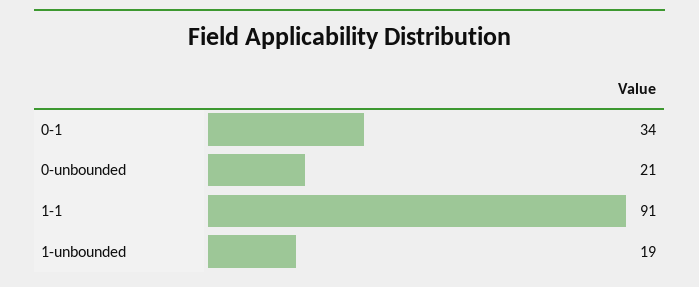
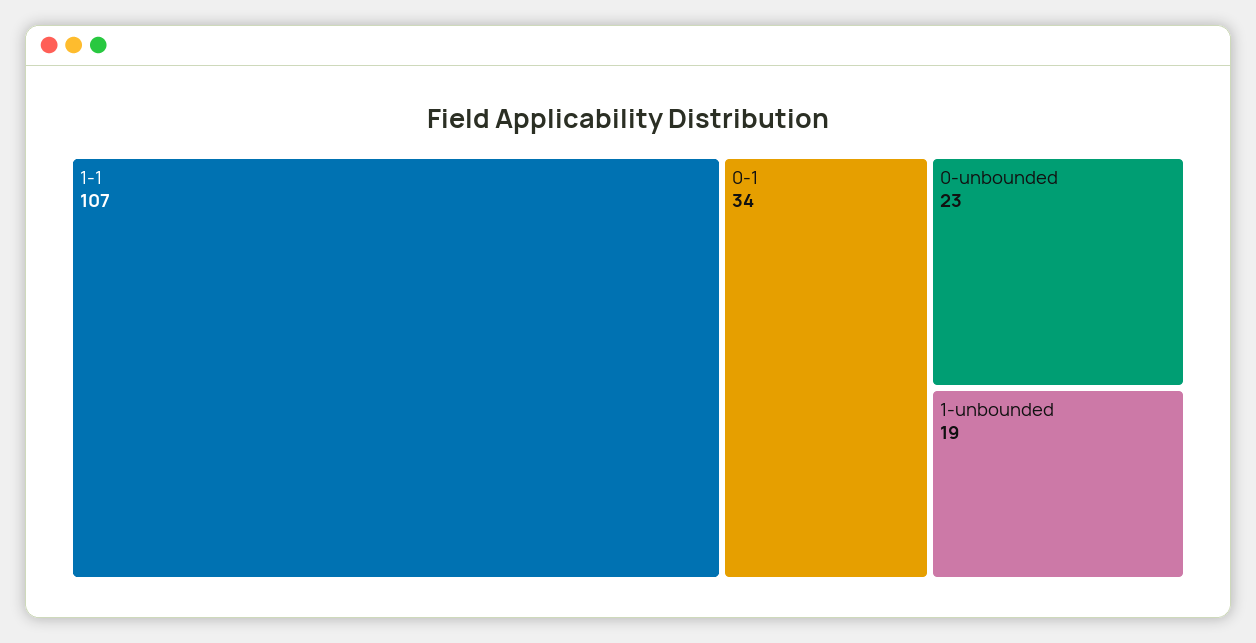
  {
    "0-1": 34,
-   "0-unbounded": 21,
+   "0-unbounded": 23,
-   "1-1": 91,
+   "1-1": 107,
    "1-unbounded": 19
  }

